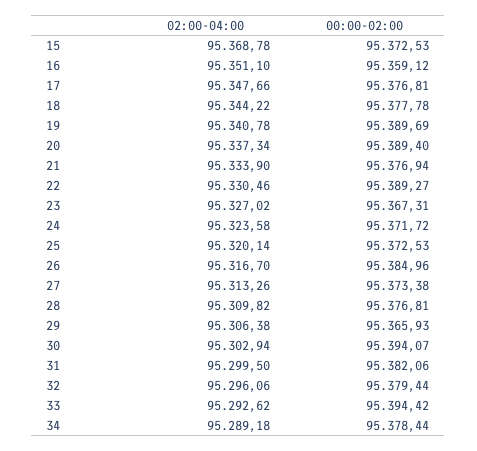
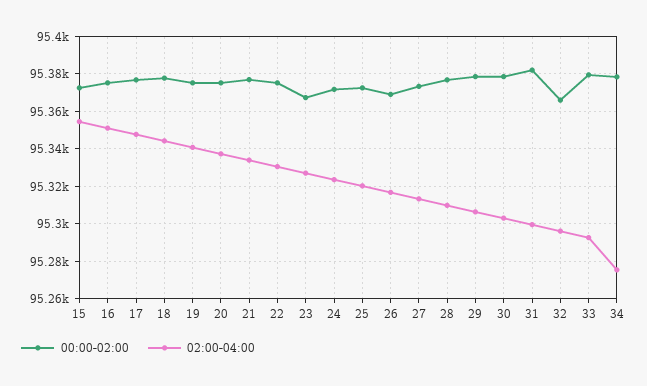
  {
    "02:00-04:00": {
-     "15": 95368.78,
+     "15": 95355,
      "16": 95351.1,
      "17": 95347.66,
      "18": 95344.22,
      "19": 95340.78,
      "20": 95337.34,
      "21": 95333.9,
      "22": 95330.46,
      "23": 95327.02,
      "24": 95323.58,
      "25": 95320.14,
      "26": 95316.7,
      "27": 95313.26,
      "28": 95309.82,
      "29": 95306.38,
      "30": 95302.94,
      "31": 95299.5,
      "32": 95296.06,
      "33": 95292.62,
-     "34": 95289.18
+     "34": 95275
    },
    "00:00-02:00": {
      "15": 95372.53,
-     "16": 95359.12,
+     "16": 95375,
      "17": 95376.81,
      "18": 95377.78,
-     "19": 95389.69,
+     "19": 95375,
-     "20": 95389.4,
+     "20": 95375,
      "21": 95376.94,
-     "22": 95389.27,
+     "22": 95375,
      "23": 95367.31,
      "24": 95371.72,
      "25": 95372.53,
-     "26": 95384.96,
+     "26": 95370,
      "27": 95373.38,
      "28": 95376.81,
-     "29": 95365.93,
+     "29": 95380,
-     "30": 95394.07,
+     "30": 95380,
      "31": 95382.06,
-     "32": 95379.44,
+     "32": 95365,
-     "33": 95394.42,
+     "33": 95380,
      "34": 95378.44
    }
  }

